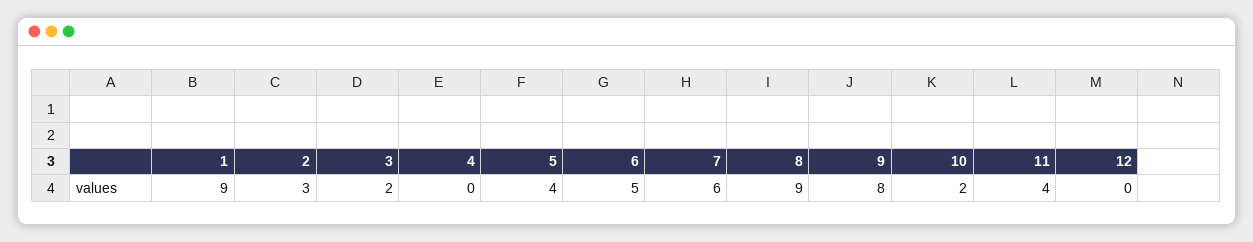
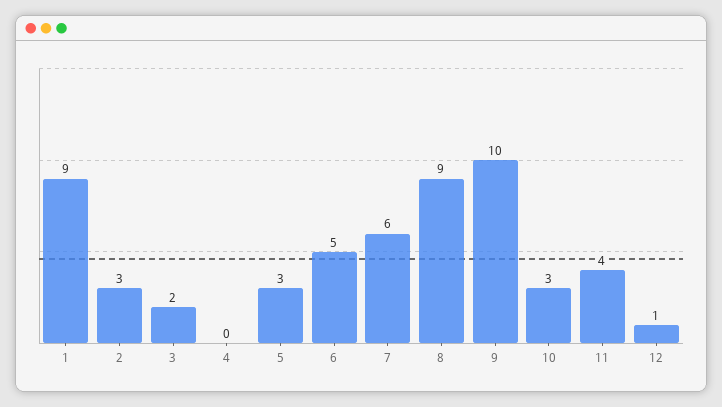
  {
    "1": 9,
    "2": 3,
    "3": 2,
    "4": 0,
-   "5": 4,
+   "5": 3,
    "6": 5,
    "7": 6,
    "8": 9,
-   "9": 8,
+   "9": 10,
-   "10": 2,
+   "10": 3,
    "11": 4,
-   "12": 0
+   "12": 1
  }

